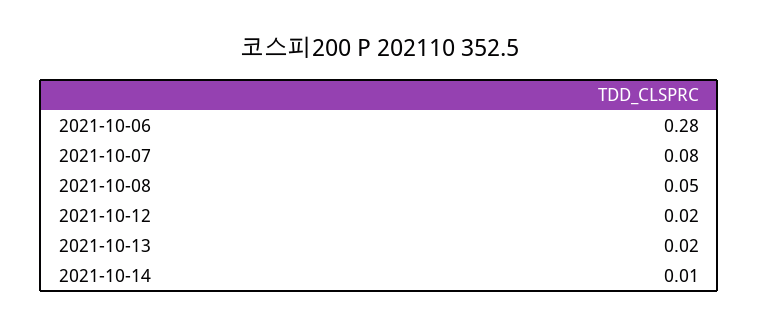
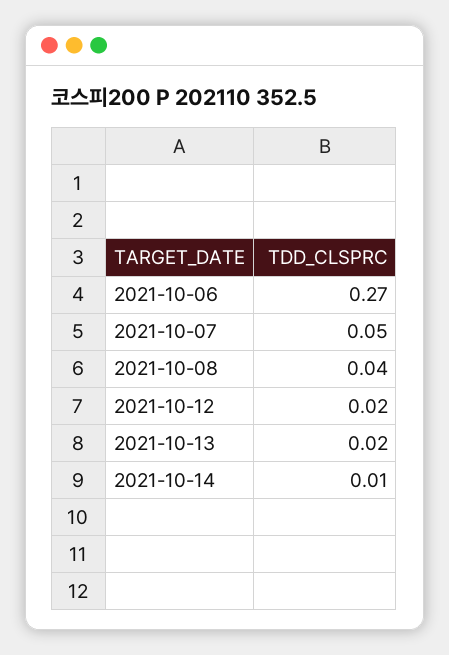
  {
-   "2021-10-06": 0.28,
+   "2021-10-06": 0.27,
-   "2021-10-07": 0.08,
+   "2021-10-07": 0.05,
-   "2021-10-08": 0.05,
+   "2021-10-08": 0.04,
    "2021-10-12": 0.02,
    "2021-10-13": 0.02,
    "2021-10-14": 0.01
  }

